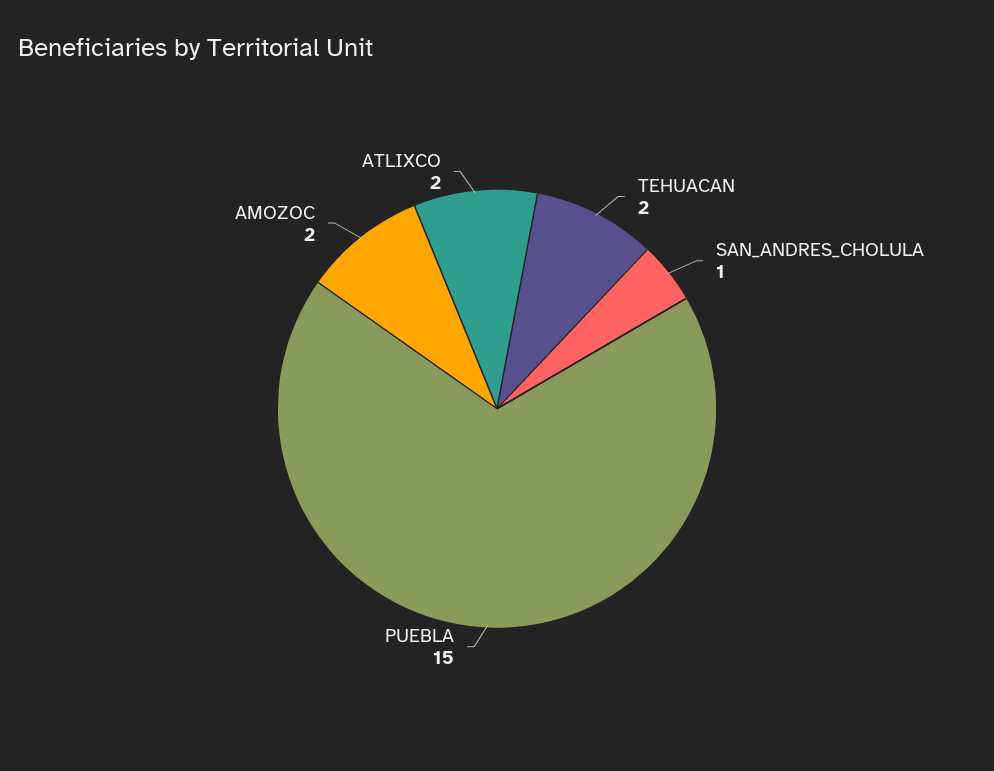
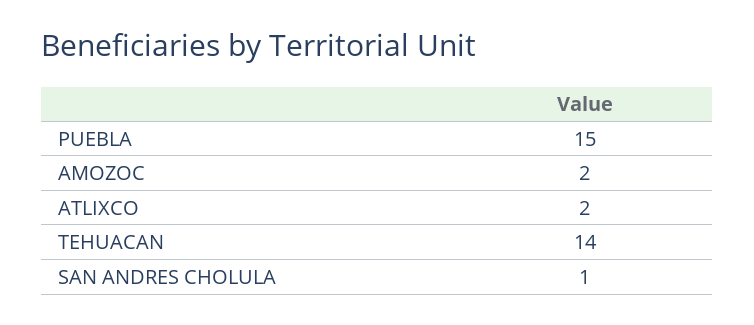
  {
-   "TEHUACAN": 2,
+   "TEHUACAN": 14,
    "SAN_ANDRES_CHOLULA": 1,
    "PUEBLA": 15,
    "AMOZOC": 2,
    "ATLIXCO": 2
  }

